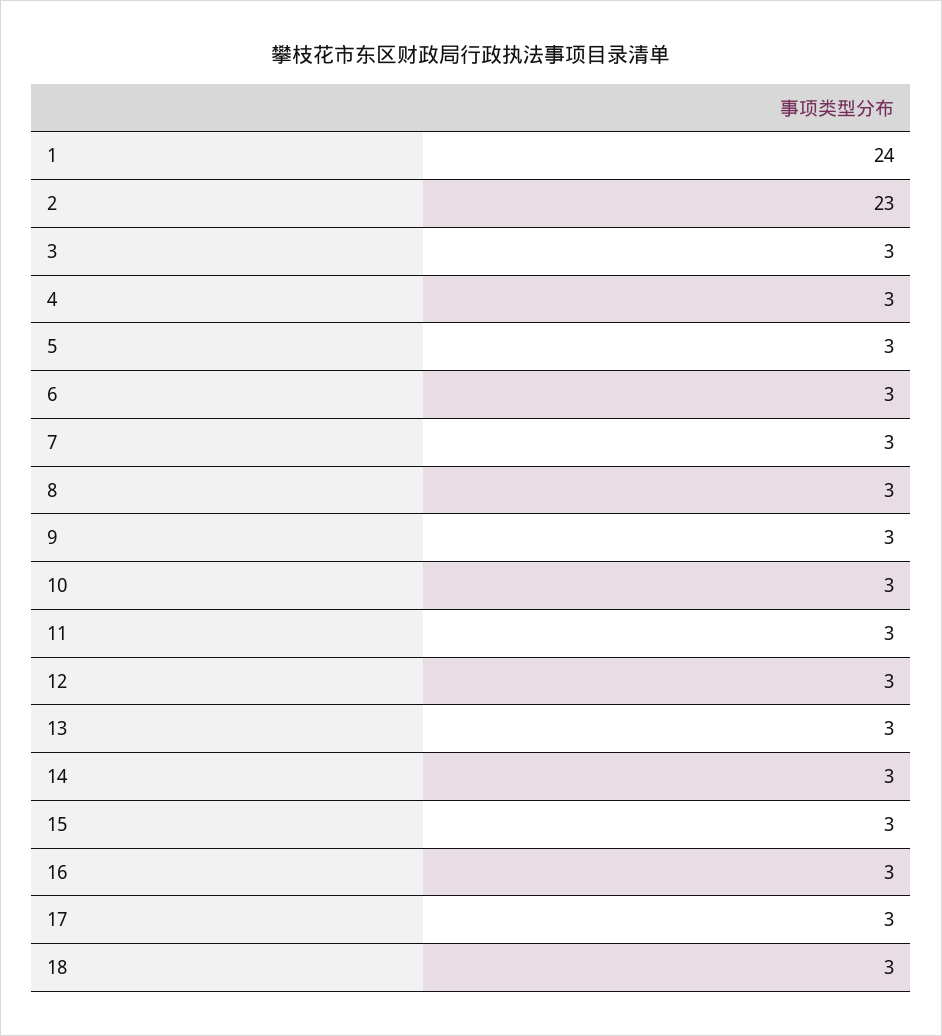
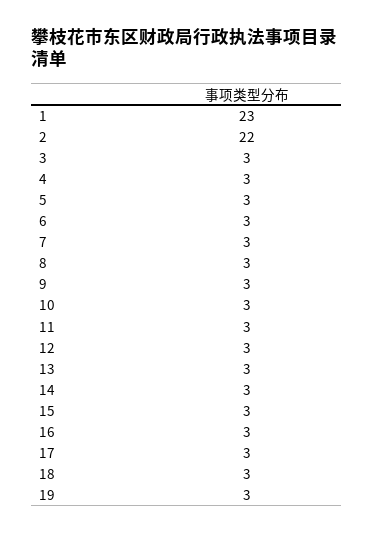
  {
-   "1": 24,
+   "1": 23,
-   "2": 23,
+   "2": 22,
    "3": 3,
    "4": 3,
    "5": 3,
    "6": 3,
    "7": 3,
    "8": 3,
    "9": 3,
    "10": 3,
    "11": 3,
    "12": 3,
    "13": 3,
    "14": 3,
    "15": 3,
    "16": 3,
    "17": 3,
-   "18": 3
+   "18": 3,
+   "19": 3
  }

